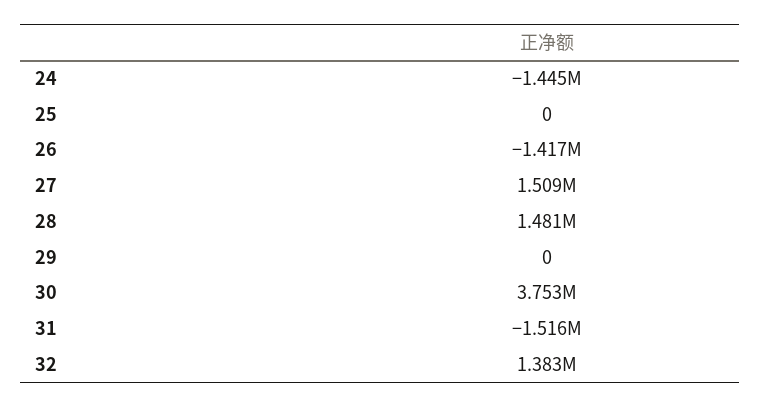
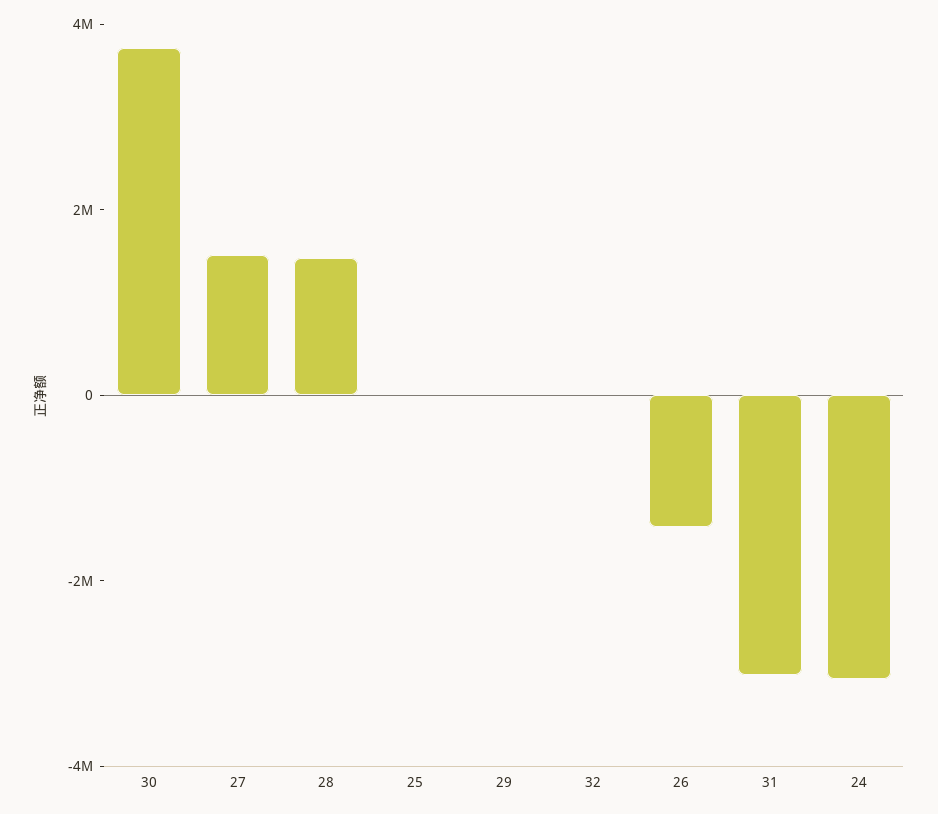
  {
-   "24": -1445000,
+   "24": -3000000,
    "25": 0,
    "26": -1417000,
    "27": 1509000,
    "28": 1481000,
    "29": 0,
    "30": 3753000,
-   "31": -1516000,
+   "31": -3000000,
-   "32": 1383000
+   "32": 0
  }

